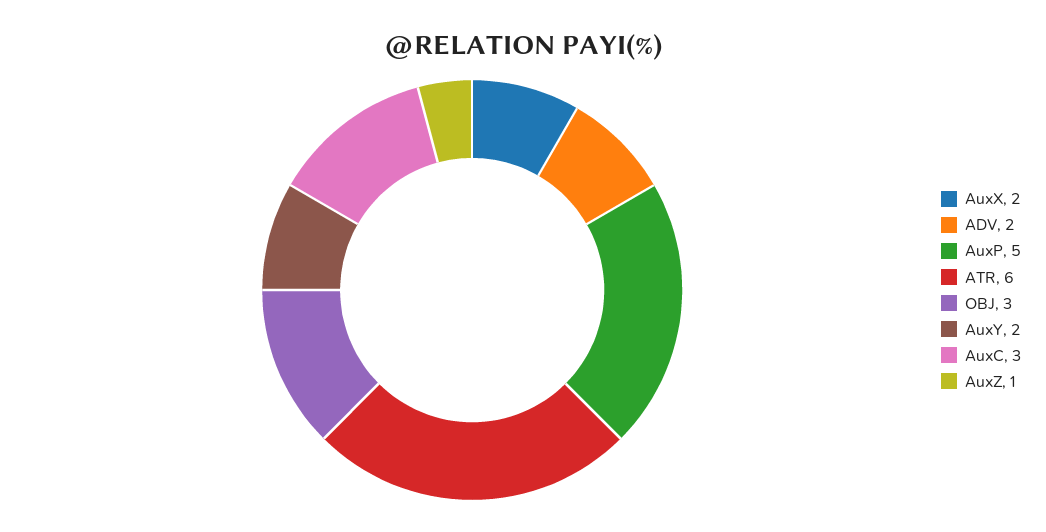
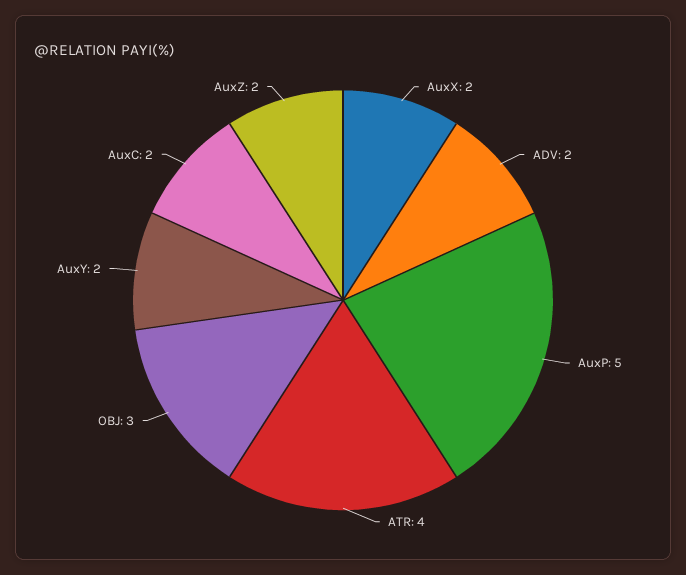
  {
    "AuxX": 2,
    "ADV": 2,
    "AuxP": 5,
-   "ATR": 6,
+   "ATR": 4,
    "OBJ": 3,
    "AuxY": 2,
-   "AuxC": 3,
+   "AuxC": 2,
-   "AuxZ": 1
+   "AuxZ": 2
  }

